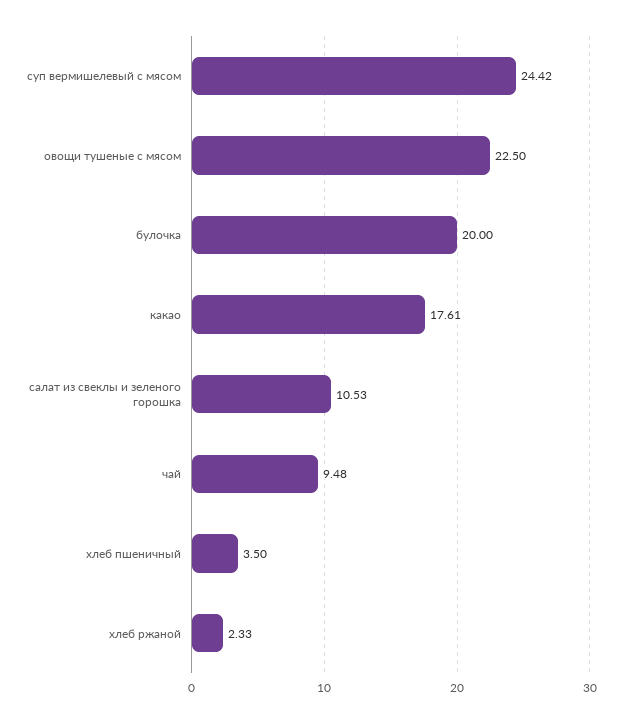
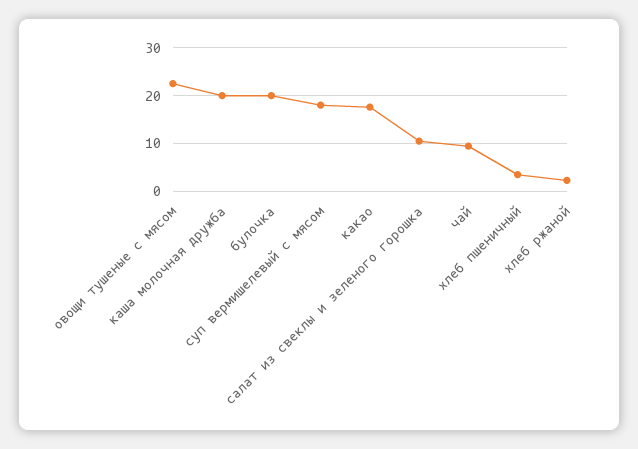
  {
-   "суп вермишелевый с мясом": 24.42,
+   "суп вермишелевый с мясом": 18,
    "овощи тушеные с мясом": 22.5,
    "булочка": 20,
    "какао": 17.61,
    "салат из свеклы и зеленого горошка": 10.53,
    "чай": 9.48,
    "хлеб пшеничный": 3.5,
-   "хлеб ржаной": 2.33
+   "хлеб ржаной": 2.33,
+   "каша молочная дружба": 20
  }

